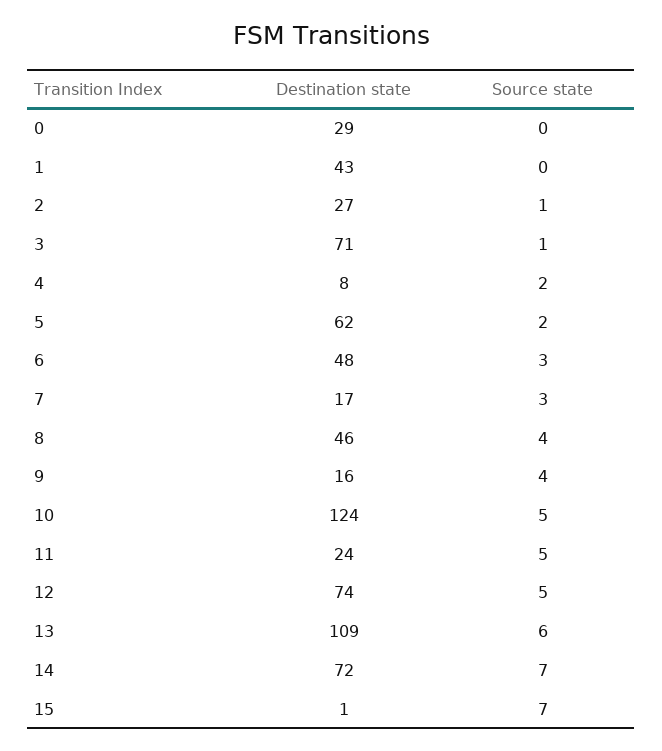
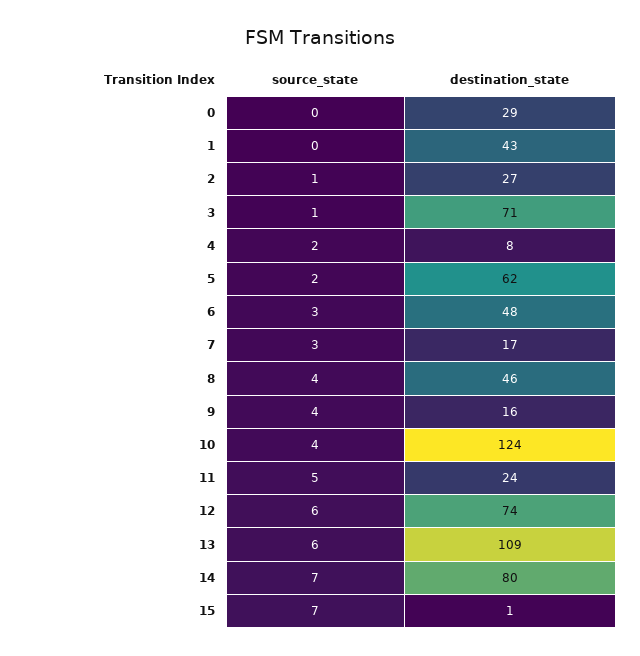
  {
    "Destination state": {
      "0": 29,
      "1": 43,
      "2": 27,
      "3": 71,
      "4": 8,
      "5": 62,
      "6": 48,
      "7": 17,
      "8": 46,
      "9": 16,
      "10": 124,
      "11": 24,
      "12": 74,
      "13": 109,
-     "14": 72,
+     "14": 80,
      "15": 1
    },
    "Source state": {
      "0": 0,
      "1": 0,
      "2": 1,
      "3": 1,
      "4": 2,
      "5": 2,
      "6": 3,
      "7": 3,
      "8": 4,
      "9": 4,
-     "10": 5,
+     "10": 4,
      "11": 5,
-     "12": 5,
+     "12": 6,
      "13": 6,
      "14": 7,
      "15": 7
    }
  }

